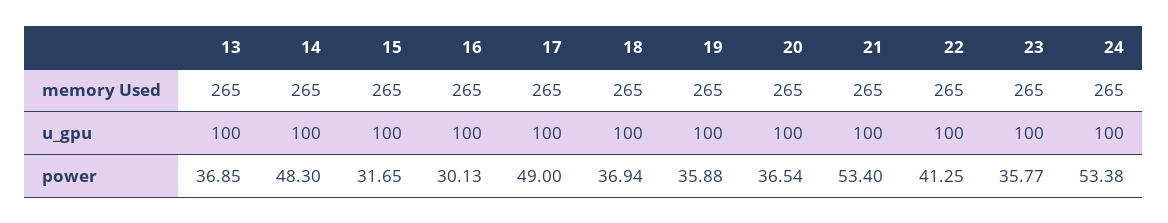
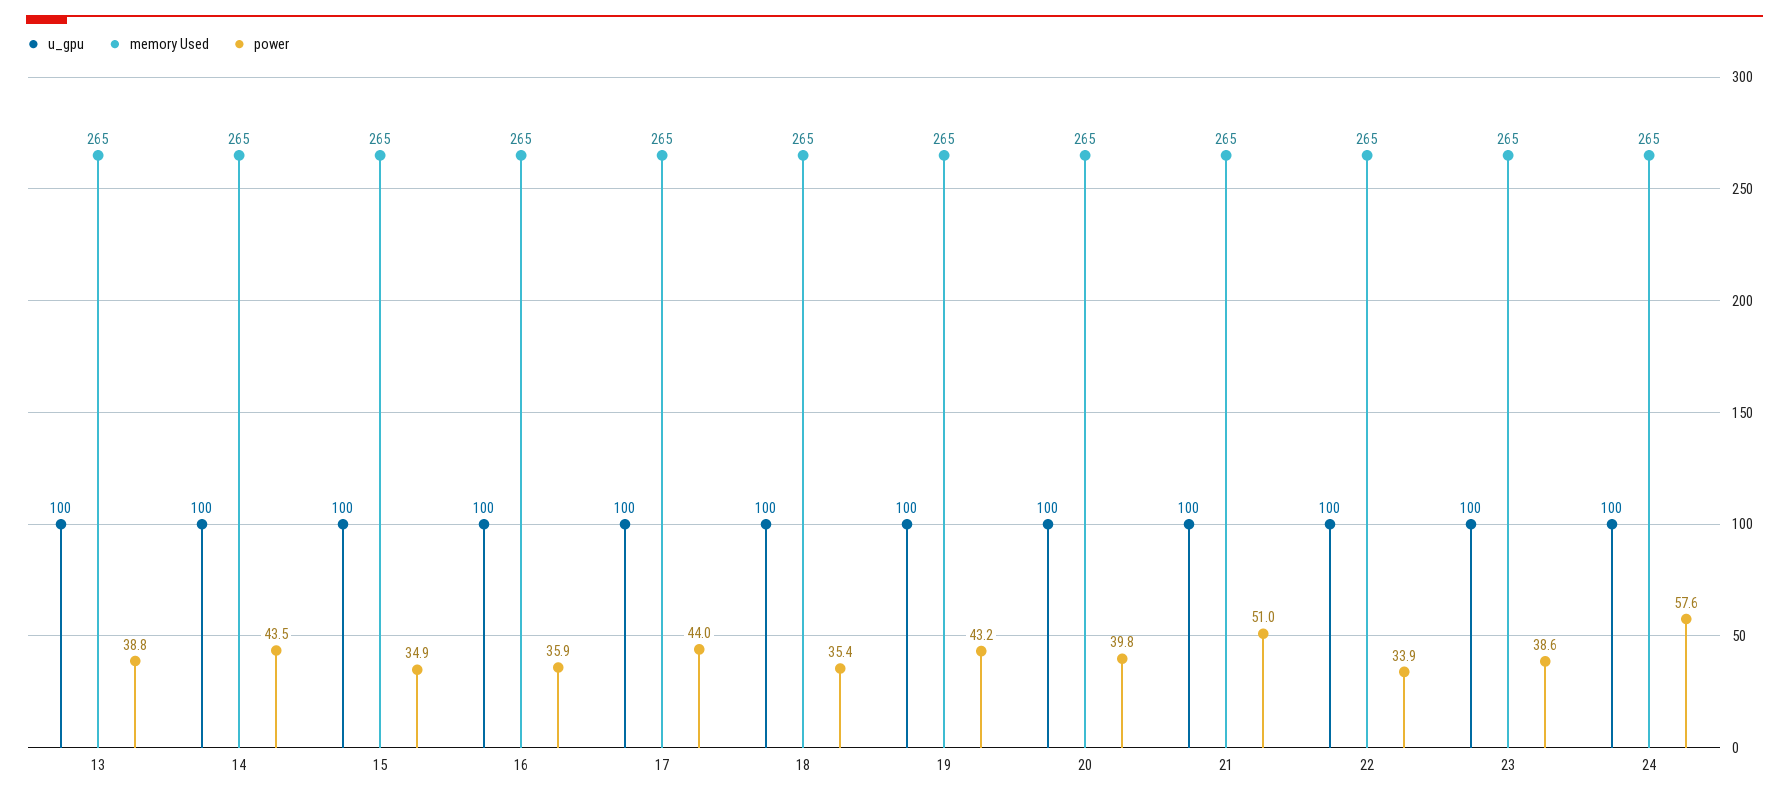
  {
    "memory Used": {
      "13": 265,
      "14": 265,
      "15": 265,
      "16": 265,
      "17": 265,
      "18": 265,
      "19": 265,
      "20": 265,
      "21": 265,
      "22": 265,
      "23": 265,
      "24": 265
    },
    "u_gpu": {
      "13": 100,
      "14": 100,
      "15": 100,
      "16": 100,
      "17": 100,
      "18": 100,
      "19": 100,
      "20": 100,
      "21": 100,
      "22": 100,
      "23": 100,
      "24": 100
    },
    "power": {
-     "13": 36.85,
+     "13": 38.8,
-     "14": 48.3,
+     "14": 43.5,
-     "15": 31.65,
+     "15": 34.9,
-     "16": 30.13,
+     "16": 35.9,
-     "17": 49,
+     "17": 44,
-     "18": 36.94,
+     "18": 35.4,
-     "19": 35.88,
+     "19": 43.2,
-     "20": 36.54,
+     "20": 39.8,
-     "21": 53.4,
+     "21": 51,
-     "22": 41.25,
+     "22": 33.9,
-     "23": 35.77,
+     "23": 38.6,
-     "24": 53.38
+     "24": 57.6
    }
  }

